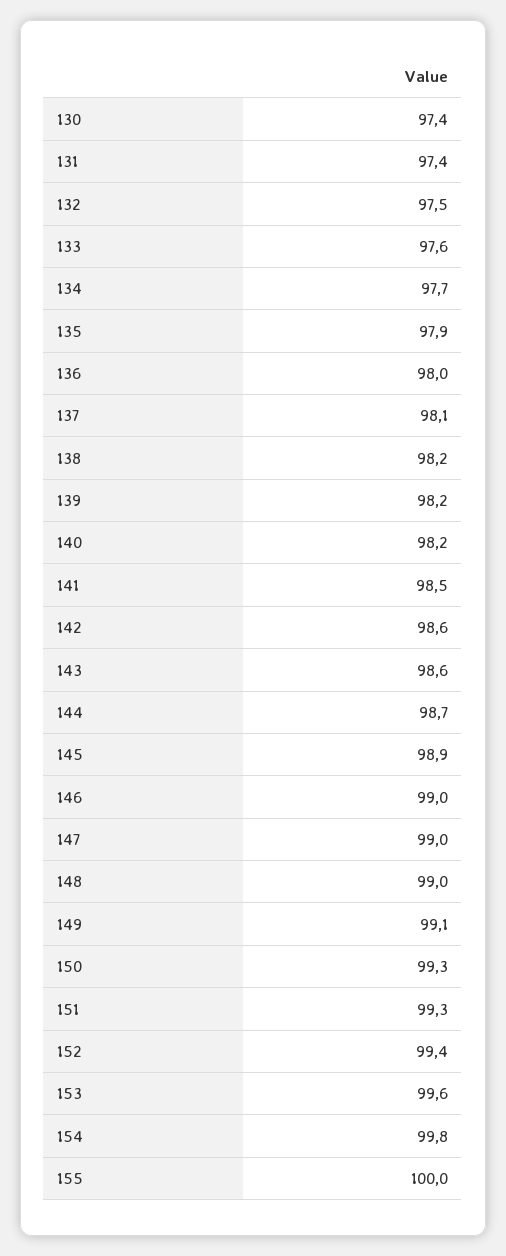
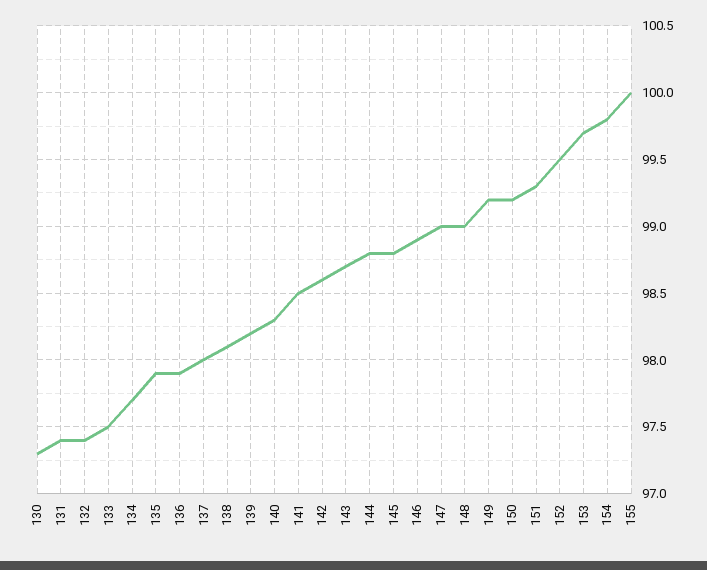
  {
-   "130": 97.4,
+   "130": 97.3,
    "131": 97.4,
-   "132": 97.5,
+   "132": 97.4,
-   "133": 97.6,
+   "133": 97.5,
    "134": 97.7,
    "135": 97.9,
-   "136": 98,
+   "136": 97.9,
-   "137": 98.1,
+   "137": 98,
-   "138": 98.2,
+   "138": 98.1,
    "139": 98.2,
-   "140": 98.2,
+   "140": 98.3,
    "141": 98.5,
    "142": 98.6,
-   "143": 98.6,
+   "143": 98.7,
-   "144": 98.7,
+   "144": 98.8,
-   "145": 98.9,
+   "145": 98.8,
-   "146": 99,
+   "146": 98.9,
    "147": 99,
    "148": 99,
-   "149": 99.1,
+   "149": 99.2,
-   "150": 99.3,
+   "150": 99.2,
    "151": 99.3,
-   "152": 99.4,
+   "152": 99.5,
-   "153": 99.6,
+   "153": 99.7,
    "154": 99.8,
    "155": 100
  }

